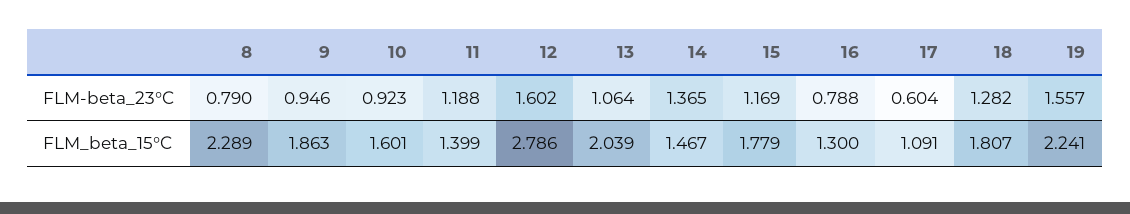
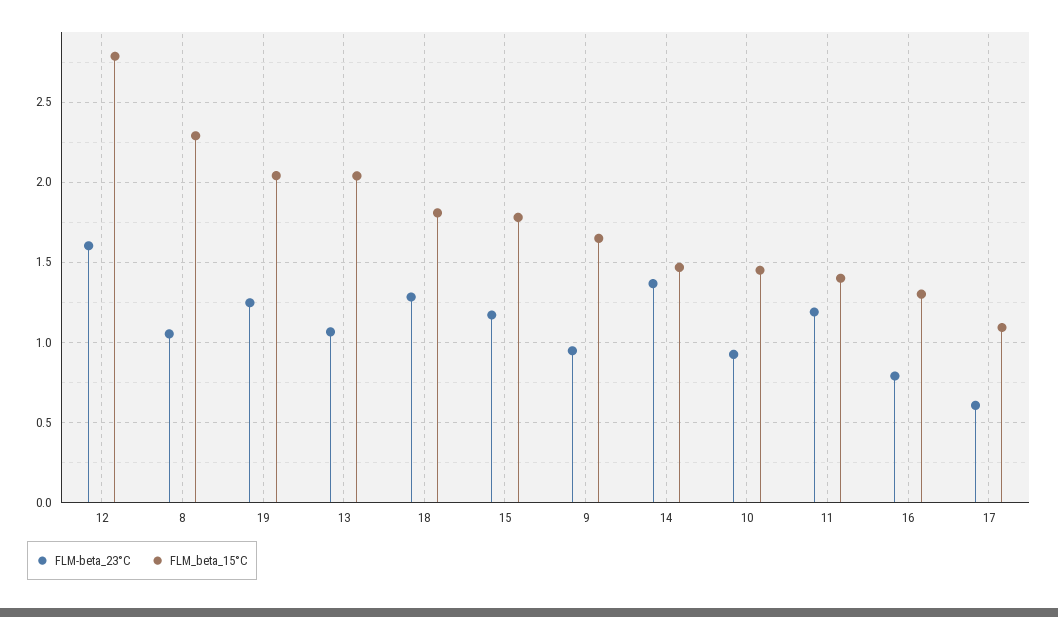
  {
    "FLM-beta_23°C": {
-     "8": 0.79,
+     "8": 1.05,
      "9": 0.946,
      "10": 0.923,
      "11": 1.188,
      "12": 1.602,
      "13": 1.064,
      "14": 1.365,
      "15": 1.169,
      "16": 0.788,
      "17": 0.604,
      "18": 1.282,
-     "19": 1.557
+     "19": 1.25
    },
    "FLM_beta_15°C": {
      "8": 2.289,
-     "9": 1.863,
+     "9": 1.65,
-     "10": 1.601,
+     "10": 1.45,
      "11": 1.399,
      "12": 2.786,
      "13": 2.039,
      "14": 1.467,
      "15": 1.779,
      "16": 1.3,
      "17": 1.091,
      "18": 1.807,
-     "19": 2.241
+     "19": 2.05
    }
  }

